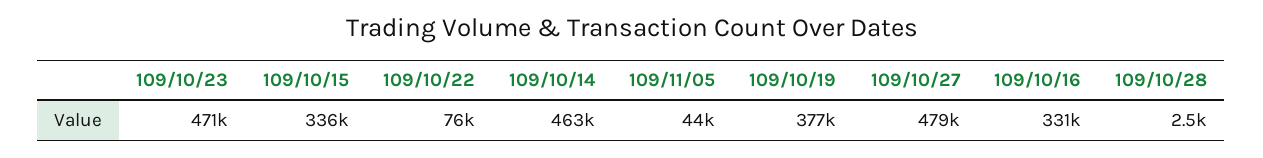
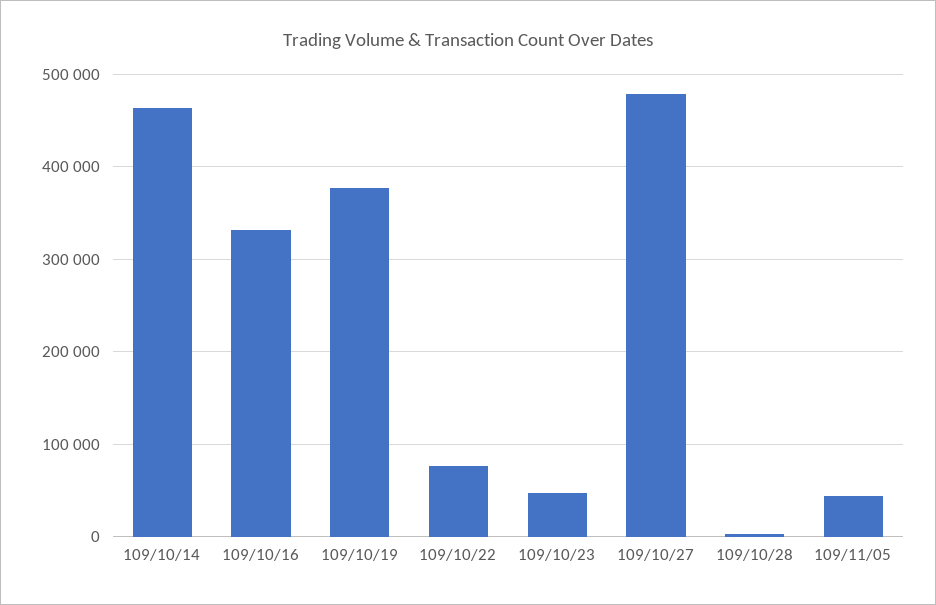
  {
-   "109/10/23": 471000,
+   "109/10/23": 50000,
-   "109/10/15": 336000,
    "109/10/22": 76000,
    "109/10/14": 463000,
    "109/11/05": 44000,
    "109/10/19": 377000,
    "109/10/27": 479000,
    "109/10/16": 331000,
    "109/10/28": 2500
  }

